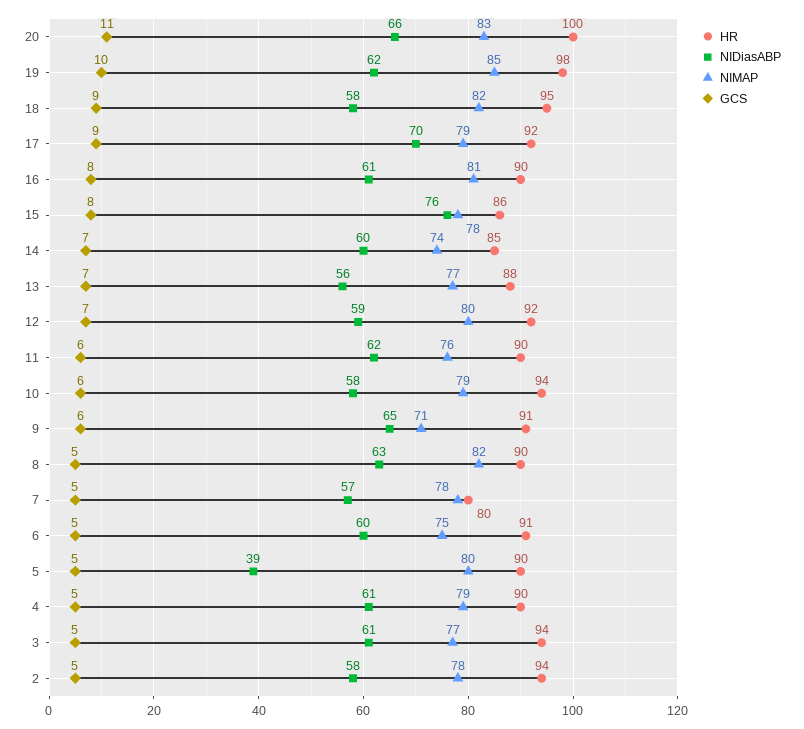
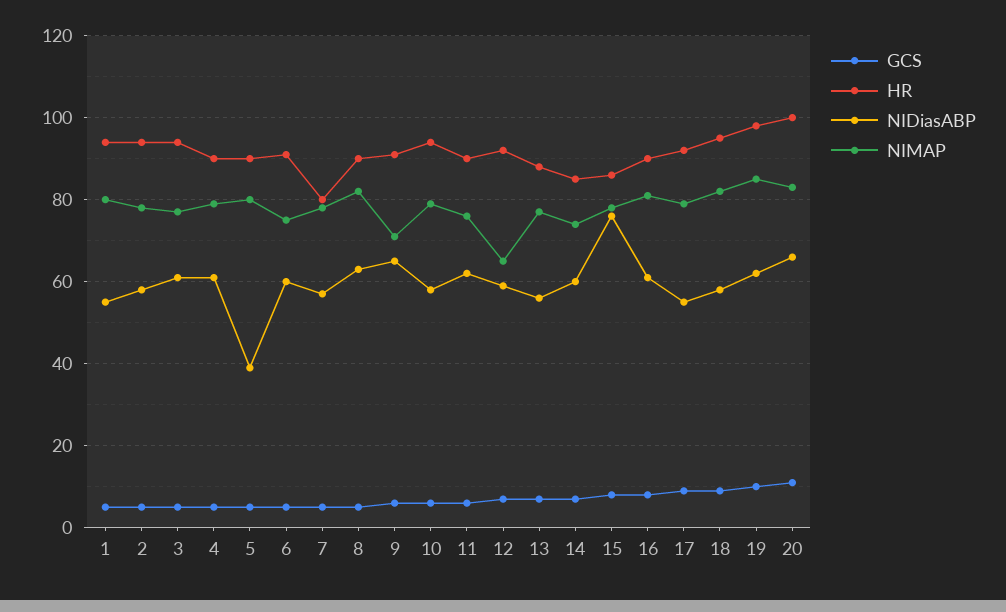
  {
    "HR": {
      "20": 100,
      "19": 98,
      "18": 95,
      "17": 92,
      "16": 90,
      "15": 86,
      "14": 85,
      "13": 88,
      "12": 92,
      "11": 90,
      "10": 94,
      "9": 91,
      "8": 90,
      "7": 80,
      "6": 91,
      "5": 90,
      "4": 90,
      "3": 94,
-     "2": 94
+     "2": 94,
+     "1": 95
    },
    "NIDiasABP": {
      "20": 66,
      "19": 62,
      "18": 58,
-     "17": 70,
+     "17": 55,
      "16": 61,
      "15": 76,
      "14": 60,
      "13": 56,
      "12": 59,
      "11": 62,
      "10": 58,
      "9": 65,
      "8": 63,
      "7": 57,
      "6": 60,
      "5": 39,
      "4": 61,
      "3": 61,
-     "2": 58
+     "2": 58,
+     "1": 55
    },
    "NIMAP": {
      "20": 83,
      "19": 85,
      "18": 82,
      "17": 79,
      "16": 81,
      "15": 78,
      "14": 74,
      "13": 77,
-     "12": 80,
+     "12": 65,
      "11": 76,
      "10": 79,
      "9": 71,
      "8": 82,
      "7": 78,
      "6": 75,
      "5": 80,
      "4": 79,
      "3": 77,
-     "2": 78
+     "2": 78,
+     "1": 80
    },
    "GCS": {
      "20": 11,
      "19": 10,
      "18": 9,
      "17": 9,
      "16": 8,
      "15": 8,
      "14": 7,
      "13": 7,
      "12": 7,
      "11": 6,
      "10": 6,
      "9": 6,
      "8": 5,
      "7": 5,
      "6": 5,
      "5": 5,
      "4": 5,
      "3": 5,
-     "2": 5
+     "2": 5,
+     "1": 5
    }
  }

